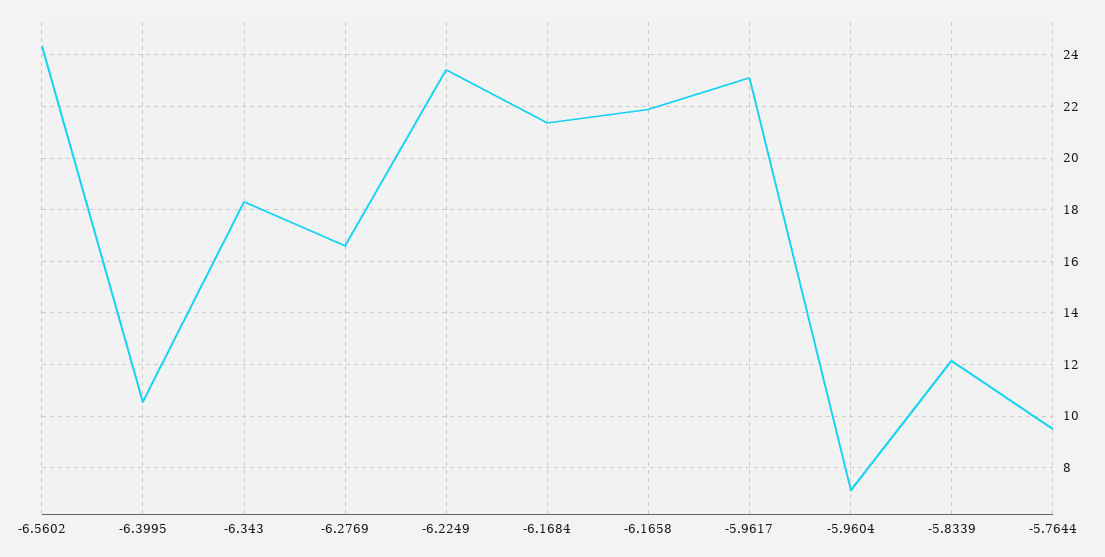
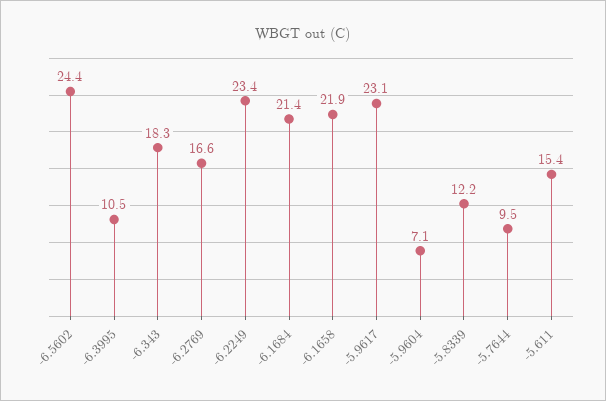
  {
    "-6.5602": 24.4,
    "-6.3995": 10.5,
    "-6.343": 18.3,
    "-6.2769": 16.6,
    "-6.2249": 23.4,
    "-6.1684": 21.4,
    "-6.1658": 21.9,
    "-5.9617": 23.1,
    "-5.9604": 7.1,
    "-5.8339": 12.2,
-   "-5.7644": 9.5
+   "-5.7644": 9.5,
+   "-5.611": 15.4
  }

